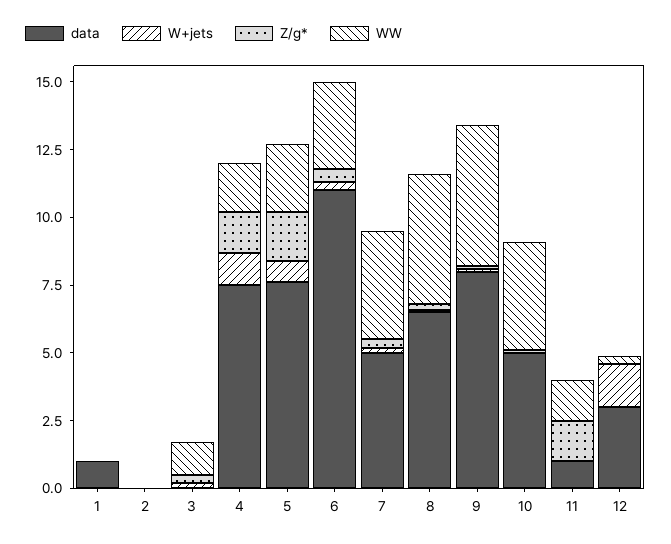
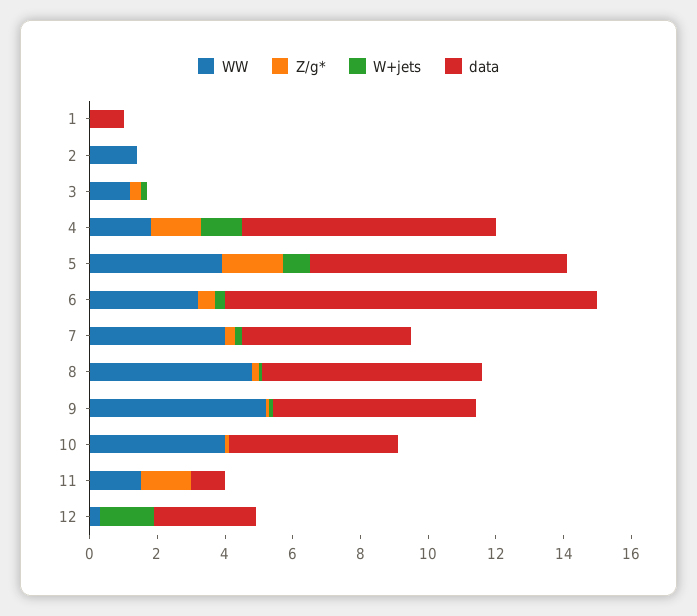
  {
    "data": {
      "1": 1,
      "2": 0,
      "3": 0,
      "4": 7.5,
      "5": 7.5,
      "6": 11,
      "7": 5,
      "8": 6.5,
-     "9": 8,
+     "9": 6,
      "10": 5,
      "11": 1,
      "12": 3
    },
    "W+jets": {
      "1": 0,
      "2": 0,
      "3": 0,
      "4": 1,
      "5": 1,
      "6": 0.5,
      "7": 0,
      "8": 0,
      "9": 0,
      "10": 0,
      "11": 0,
      "12": 1.5
    },
    "Z/g*": {
      "1": 0,
      "2": 0,
      "3": 0.5,
      "4": 1.5,
      "5": 2,
      "6": 0.5,
      "7": 0.5,
      "8": 0,
      "9": 0,
      "10": 0,
      "11": 1.5,
      "12": 0
    },
    "WW": {
      "1": 0,
-     "2": 0,
+     "2": 1.5,
      "3": 1,
      "4": 2,
-     "5": 2.5,
+     "5": 4,
      "6": 3,
      "7": 4,
      "8": 5,
      "9": 5,
      "10": 4,
      "11": 1.5,
      "12": 0.5
    }
  }

